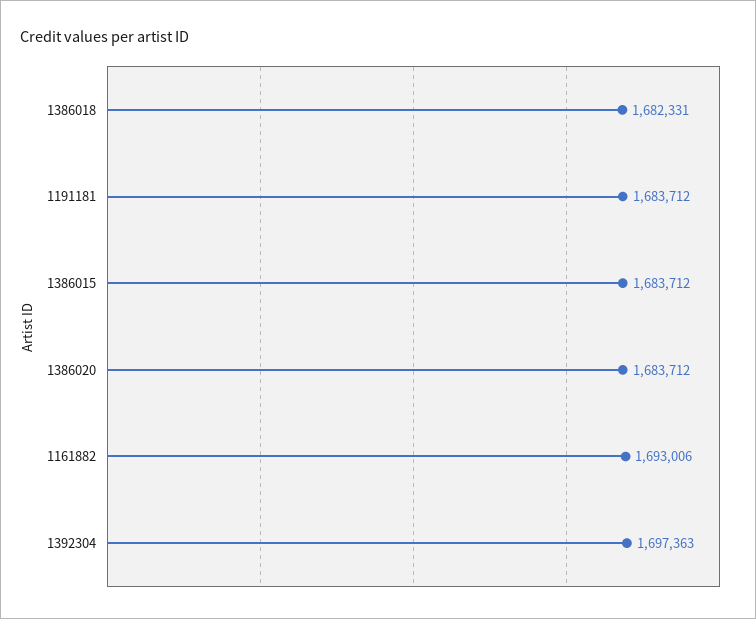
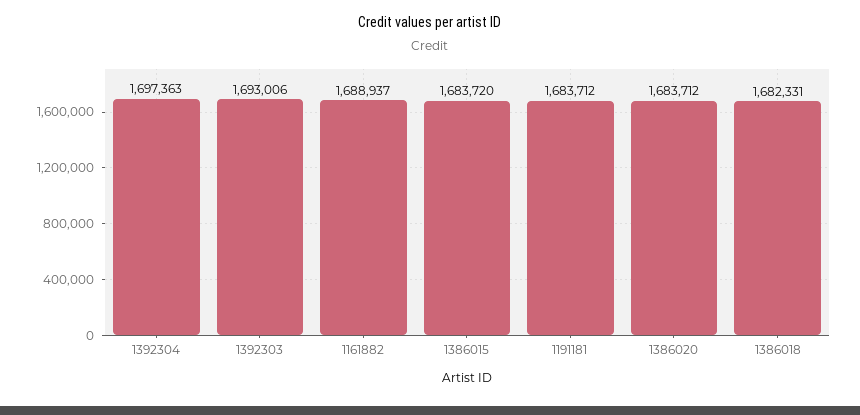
  {
    "1386018": 1682331,
    "1191181": 1683712,
-   "1386015": 1683712,
+   "1386015": 1683720,
    "1386020": 1683712,
-   "1161882": 1693006,
+   "1161882": 1688937,
-   "1392304": 1697363
+   "1392304": 1697363,
+   "1392303": 1693006
  }

